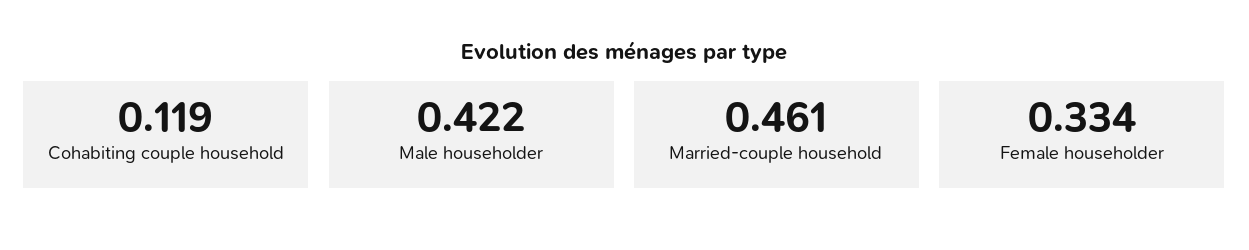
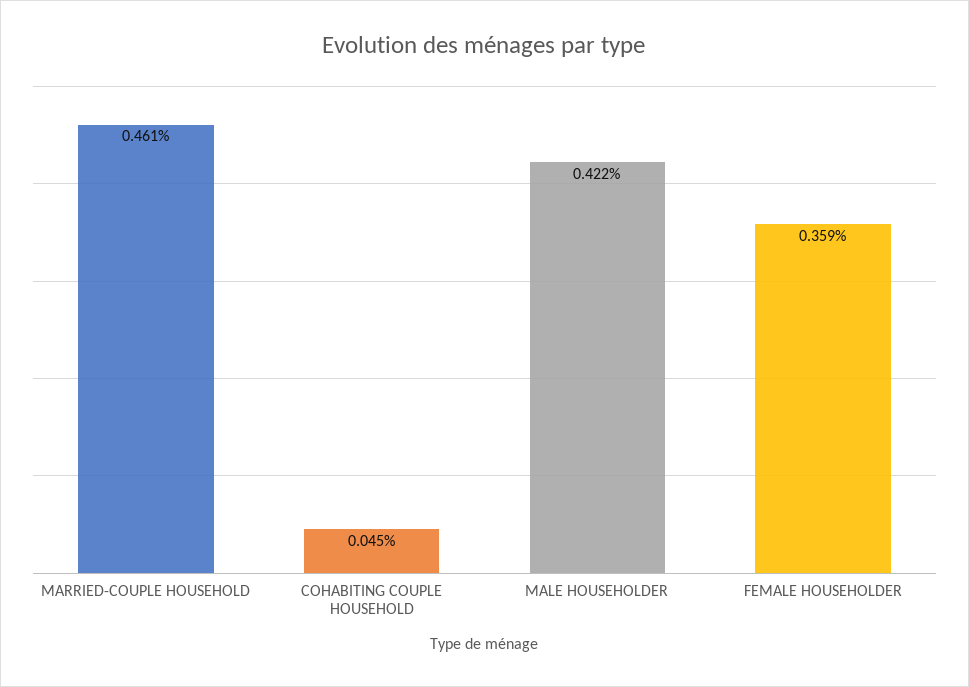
  {
-   "Cohabiting couple household": 0.119,
+   "Cohabiting couple household": 0.045,
    "Male householder": 0.422,
    "Married-couple household": 0.461,
-   "Female householder": 0.334
+   "Female householder": 0.359
  }

